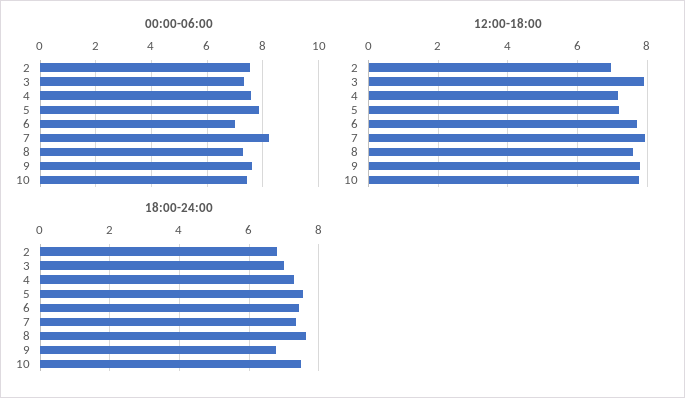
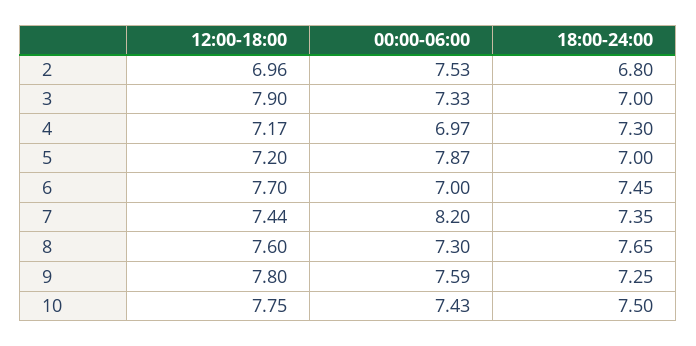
  {
    "00:00-06:00": {
      "2": 7.53,
      "3": 7.33,
-     "4": 7.5,
+     "4": 6.97,
      "5": 7.87,
      "6": 7,
      "7": 8.2,
      "8": 7.3,
      "9": 7.59,
      "10": 7.43
    },
    "12:00-18:00": {
      "2": 6.96,
      "3": 7.9,
      "4": 7.17,
      "5": 7.2,
      "6": 7.7,
-     "7": 8,
+     "7": 7.44,
      "8": 7.6,
      "9": 7.8,
      "10": 7.75
    },
    "18:00-24:00": {
      "2": 6.8,
      "3": 7,
      "4": 7.3,
-     "5": 7.6,
+     "5": 7,
      "6": 7.45,
      "7": 7.35,
      "8": 7.65,
-     "9": 6.8,
+     "9": 7.25,
      "10": 7.5
    }
  }

